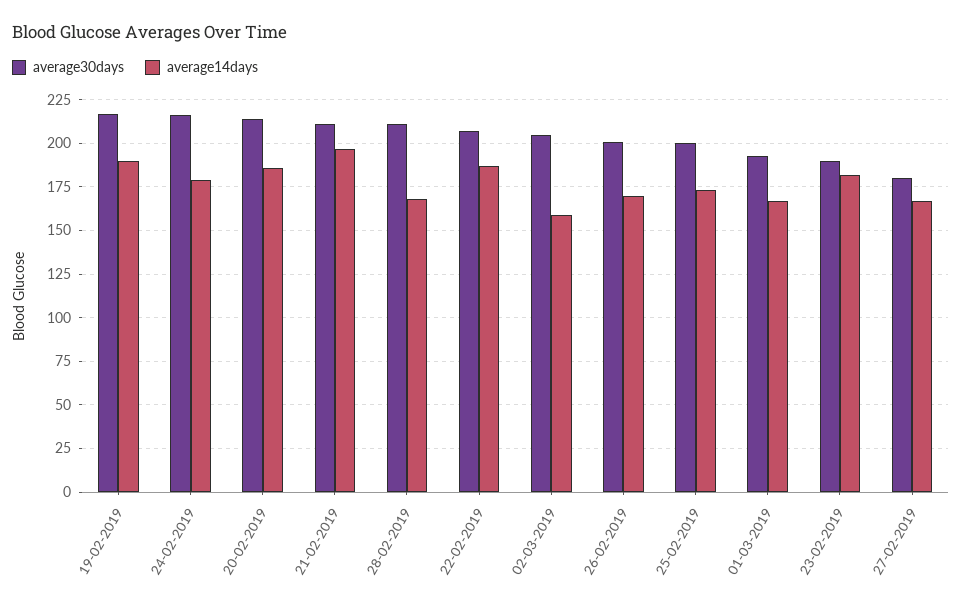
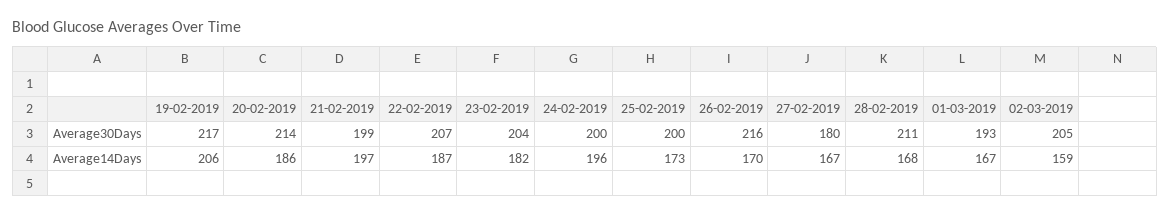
  {
    "average30days": {
      "19-02-2019": 217,
-     "24-02-2019": 215,
+     "24-02-2019": 200,
      "20-02-2019": 214,
-     "21-02-2019": 210,
+     "21-02-2019": 199,
      "28-02-2019": 211,
      "22-02-2019": 207,
      "02-03-2019": 205,
-     "26-02-2019": 200,
+     "26-02-2019": 216,
      "25-02-2019": 200,
      "01-03-2019": 193,
-     "23-02-2019": 190,
+     "23-02-2019": 204,
      "27-02-2019": 180
    },
    "average14days": {
-     "19-02-2019": 190,
+     "19-02-2019": 206,
-     "24-02-2019": 180,
+     "24-02-2019": 196,
      "20-02-2019": 186,
      "21-02-2019": 197,
      "28-02-2019": 168,
      "22-02-2019": 187,
      "02-03-2019": 159,
      "26-02-2019": 170,
      "25-02-2019": 173,
      "01-03-2019": 167,
      "23-02-2019": 182,
      "27-02-2019": 167
    }
  }

